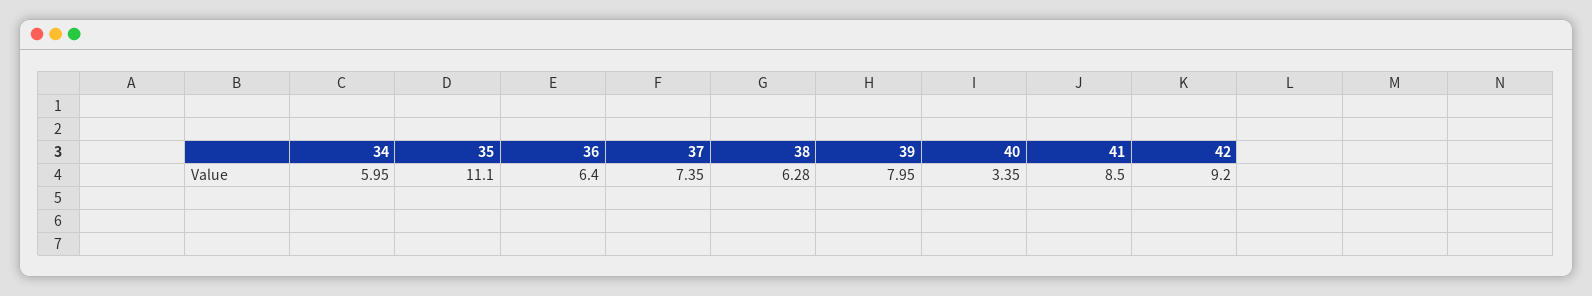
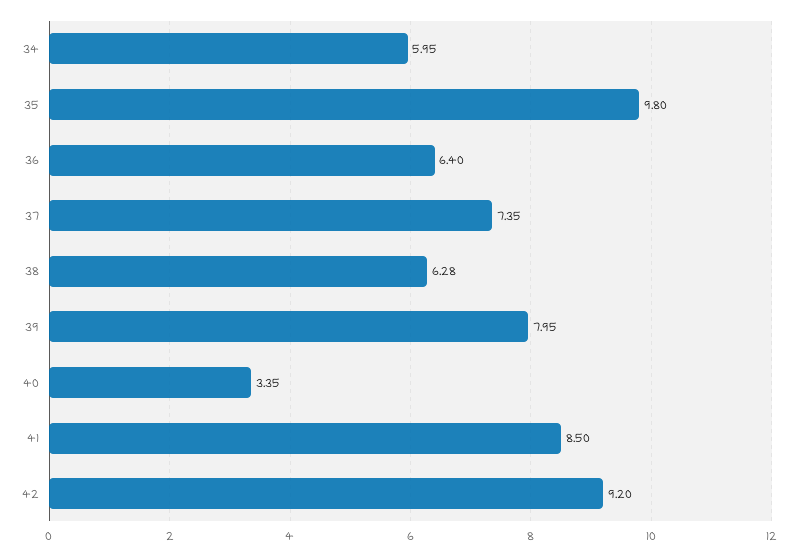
  {
    "34": 5.95,
-   "35": 11.1,
+   "35": 9.8,
    "36": 6.4,
    "37": 7.35,
    "38": 6.28,
    "39": 7.95,
    "40": 3.35,
    "41": 8.5,
    "42": 9.2
  }

